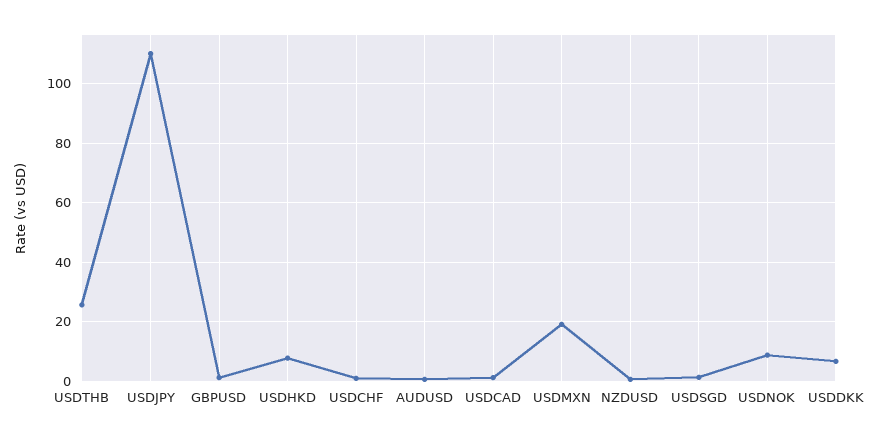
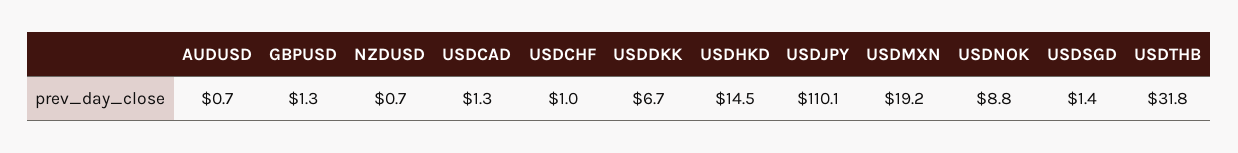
  {
-   "USDTHB": 25,
+   "USDTHB": 31.8,
    "USDJPY": 110.1,
    "GBPUSD": 1.3,
-   "USDHKD": 7.5,
+   "USDHKD": 14.5,
    "USDCHF": 1,
    "AUDUSD": 0.7,
    "USDCAD": 1.3,
    "USDMXN": 19.2,
    "NZDUSD": 0.7,
    "USDSGD": 1.4,
    "USDNOK": 8.8,
    "USDDKK": 6.7
  }

